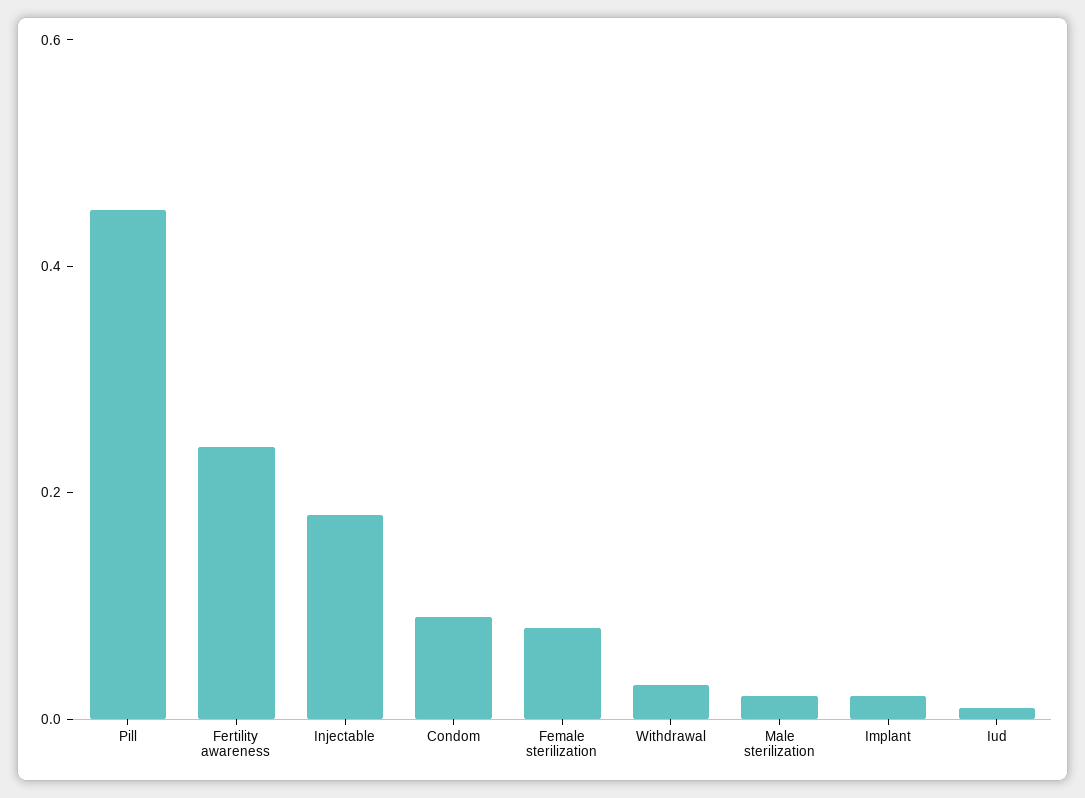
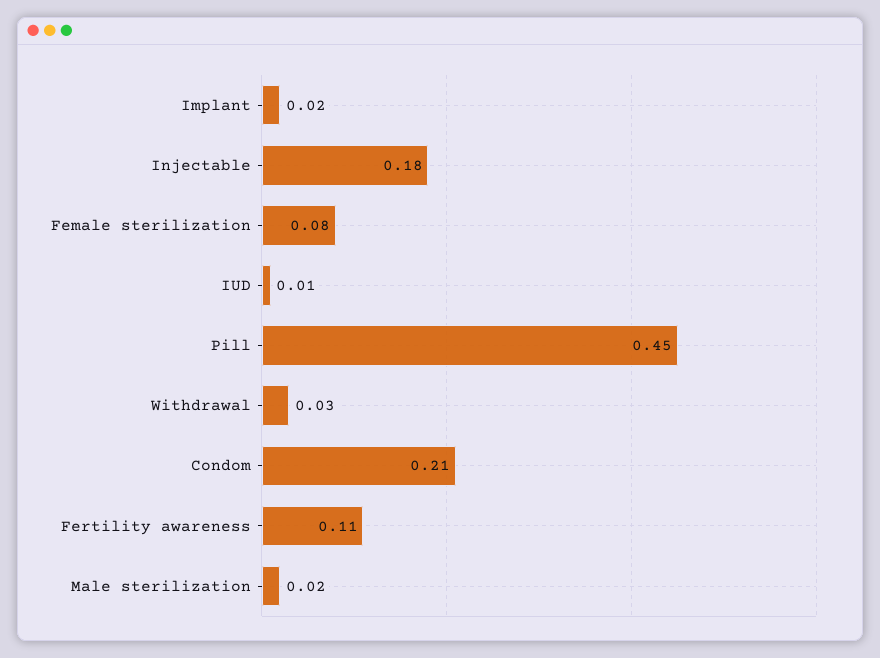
  {
    "Pill": 0.45,
-   "Fertility awareness": 0.25,
+   "Fertility awareness": 0.11,
    "Injectable": 0.18,
-   "Condom": 0.1,
+   "Condom": 0.21,
    "Female sterilization": 0.08,
    "Withdrawal": 0.03,
    "Male sterilization": 0.02,
    "Implant": 0.02,
    "Iud": 0.01
  }

